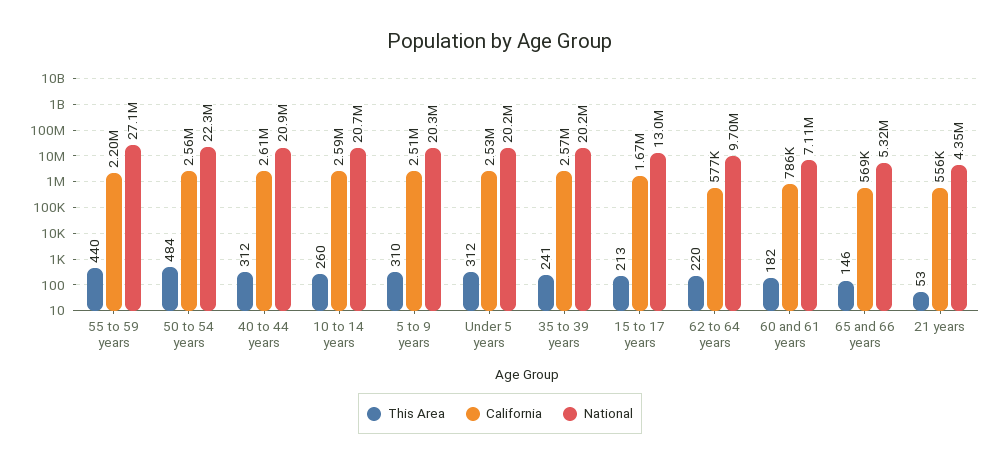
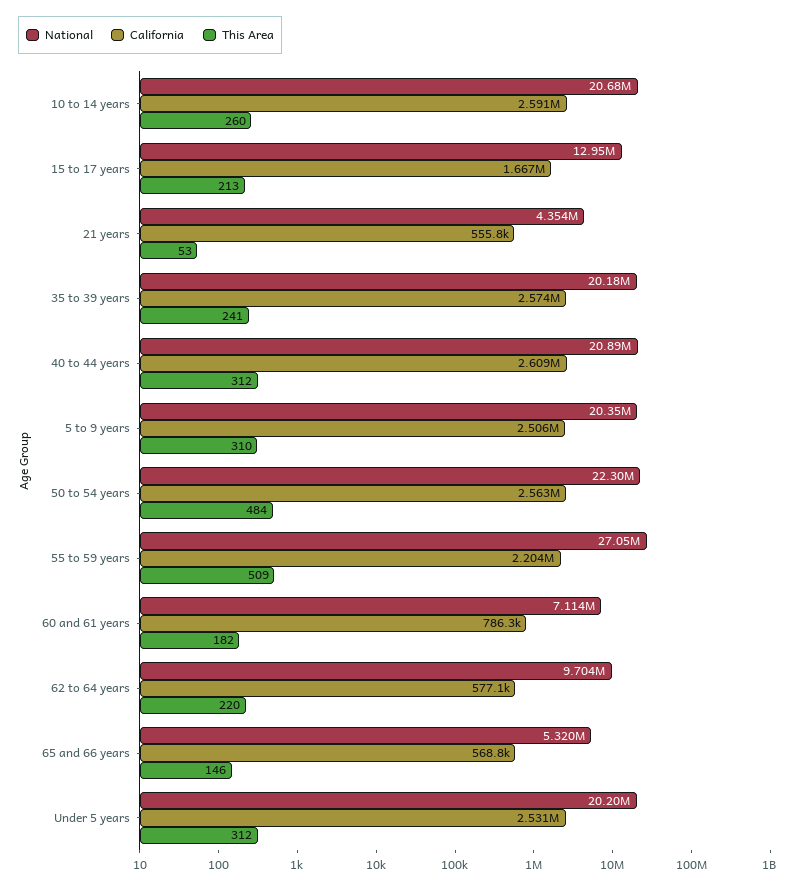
  {
    "This Area": {
-     "55 to 59 years": 440,
+     "55 to 59 years": 509,
      "50 to 54 years": 484,
      "40 to 44 years": 312,
      "10 to 14 years": 260,
      "5 to 9 years": 310,
      "Under 5 years": 312,
      "35 to 39 years": 241,
      "15 to 17 years": 213,
      "62 to 64 years": 220,
      "60 and 61 years": 182,
      "65 and 66 years": 146,
      "21 years": 53
    },
    "California": {
      "55 to 59 years": 2204000,
      "50 to 54 years": 2563000,
      "40 to 44 years": 2609000,
      "10 to 14 years": 2591000,
      "5 to 9 years": 2506000,
      "Under 5 years": 2531000,
      "35 to 39 years": 2574000,
      "15 to 17 years": 1667000,
      "62 to 64 years": 577100,
      "60 and 61 years": 786300,
      "65 and 66 years": 568800,
      "21 years": 555800
    },
    "National": {
      "55 to 59 years": 27050000,
      "50 to 54 years": 22300000,
      "40 to 44 years": 20890000,
      "10 to 14 years": 20680000,
      "5 to 9 years": 20350000,
      "Under 5 years": 20200000,
      "35 to 39 years": 20180000,
      "15 to 17 years": 12950000,
      "62 to 64 years": 9704000,
      "60 and 61 years": 7114000,
      "65 and 66 years": 5320000,
      "21 years": 4354000
    }
  }

